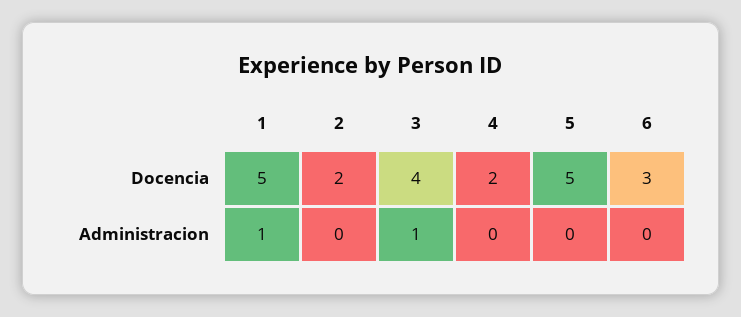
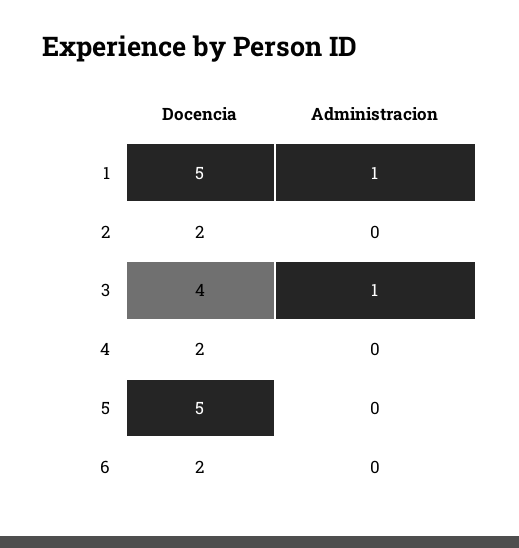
  {
    "1": {
      "Docencia": 5,
      "Administracion": 1
    },
    "2": {
      "Docencia": 2,
      "Administracion": 0
    },
    "3": {
      "Docencia": 4,
      "Administracion": 1
    },
    "4": {
      "Docencia": 2,
      "Administracion": 0
    },
    "5": {
      "Docencia": 5,
      "Administracion": 0
    },
    "6": {
-     "Docencia": 3,
+     "Docencia": 2,
      "Administracion": 0
    }
  }

